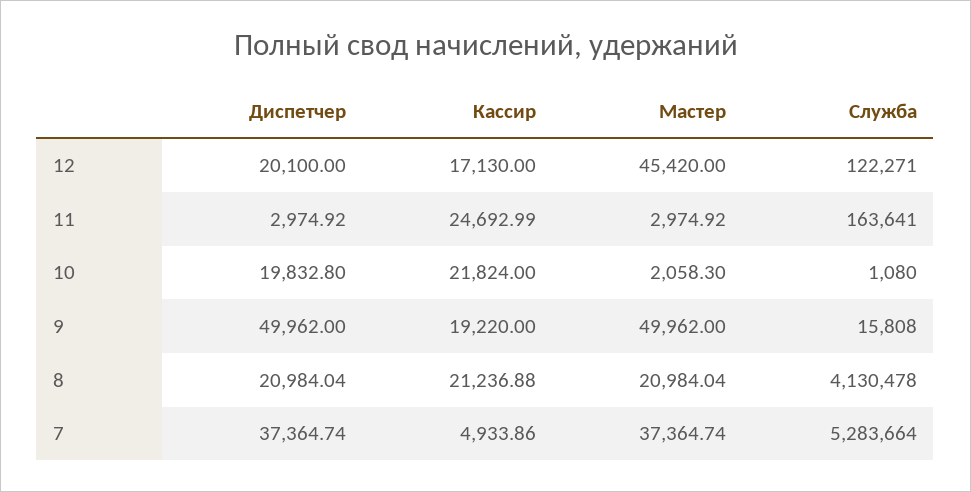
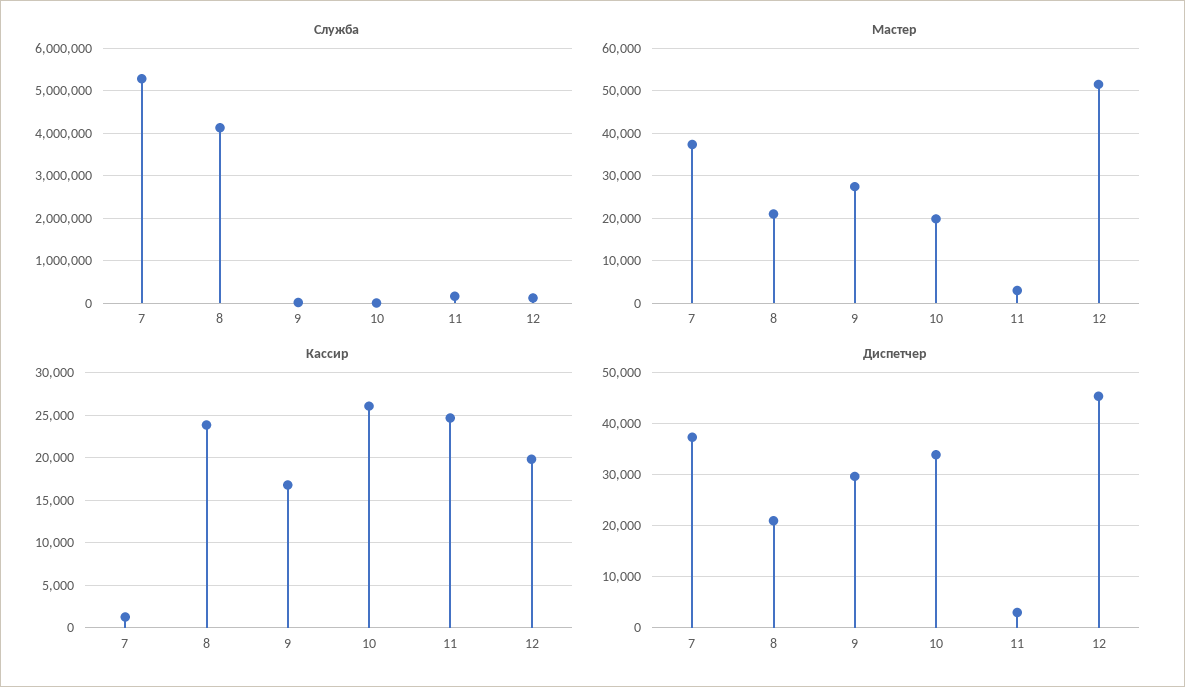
  {
    "Диспетчер": {
-     "12": 20100,
+     "12": 46000,
      "11": 2974.92,
-     "10": 19832.8,
+     "10": 34000,
-     "9": 49962,
+     "9": 30000,
      "8": 20984.04,
      "7": 37364.74
    },
    "Кассир": {
-     "12": 17130,
+     "12": 20000,
      "11": 24692.99,
-     "10": 21824,
+     "10": 26000,
-     "9": 19220,
+     "9": 17000,
-     "8": 21236.88,
+     "8": 24000,
-     "7": 4933.86
+     "7": 1000
    },
    "Мастер": {
-     "12": 45420,
+     "12": 52000,
      "11": 2974.92,
-     "10": 2058.3,
+     "10": 20000,
-     "9": 49962,
+     "9": 28000,
      "8": 20984.04,
      "7": 37364.74
    },
    "Служба": {
      "12": 122271,
      "11": 163641,
      "10": 1080,
      "9": 15808,
      "8": 4130478,
      "7": 5283664
    }
  }

